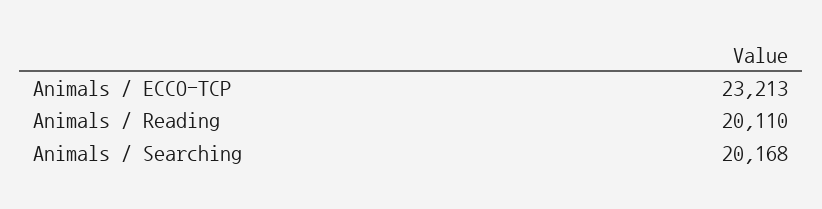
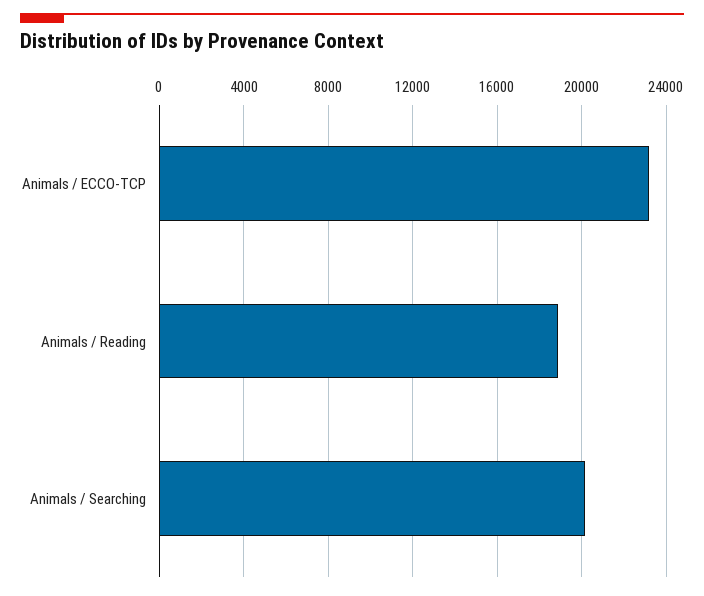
  {
    "Animals / ECCO-TCP": 23213,
-   "Animals / Reading": 20110,
+   "Animals / Reading": 19000,
    "Animals / Searching": 20168
  }

